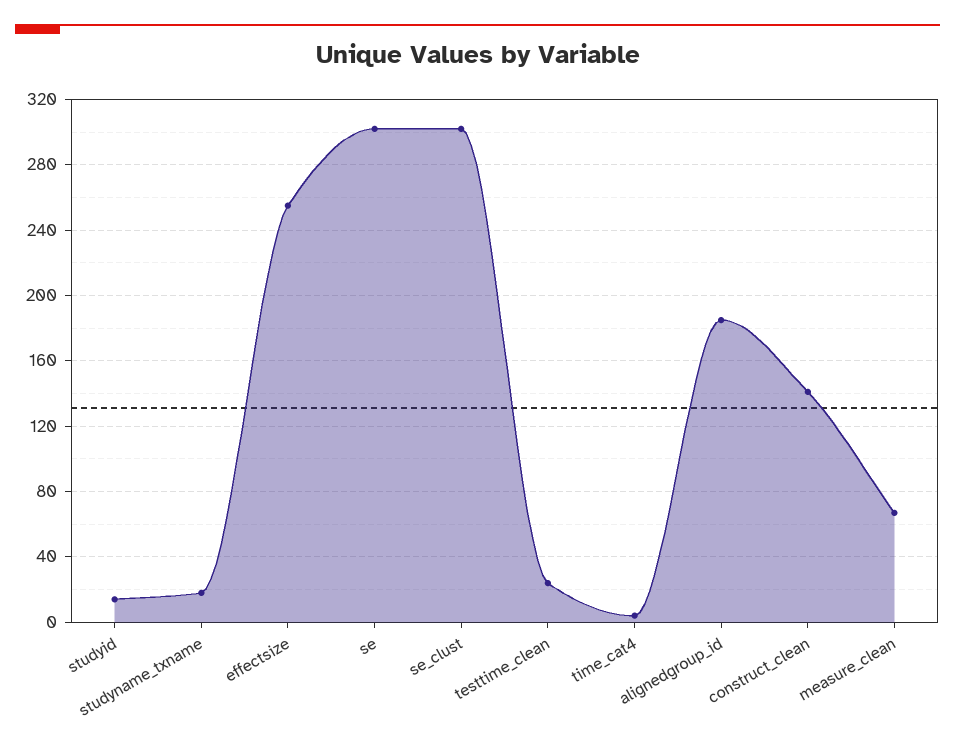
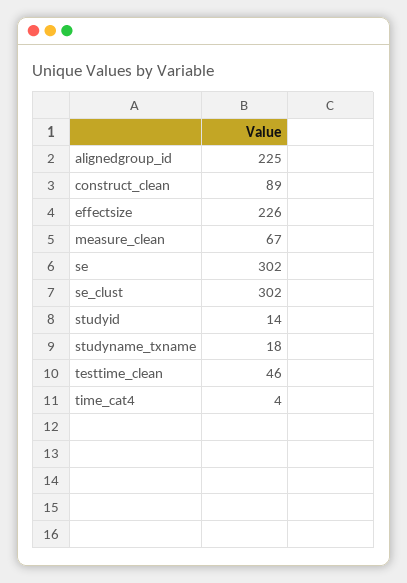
  {
    "studyid": 14,
    "studyname_txname": 18,
-   "effectsize": 255,
+   "effectsize": 226,
    "se": 302,
    "se_clust": 302,
-   "testtime_clean": 25,
+   "testtime_clean": 46,
    "time_cat4": 4,
-   "alignedgroup_id": 185,
+   "alignedgroup_id": 225,
-   "construct_clean": 140,
+   "construct_clean": 89,
    "measure_clean": 67
  }

